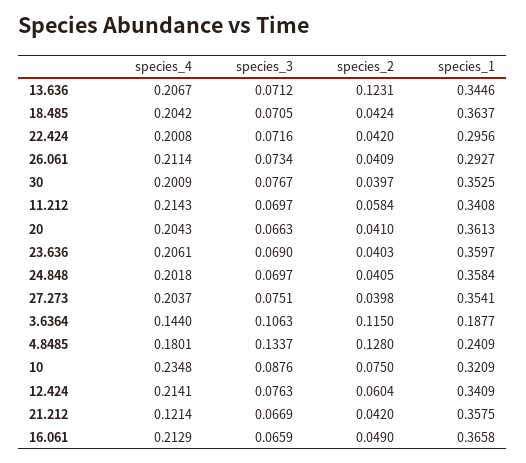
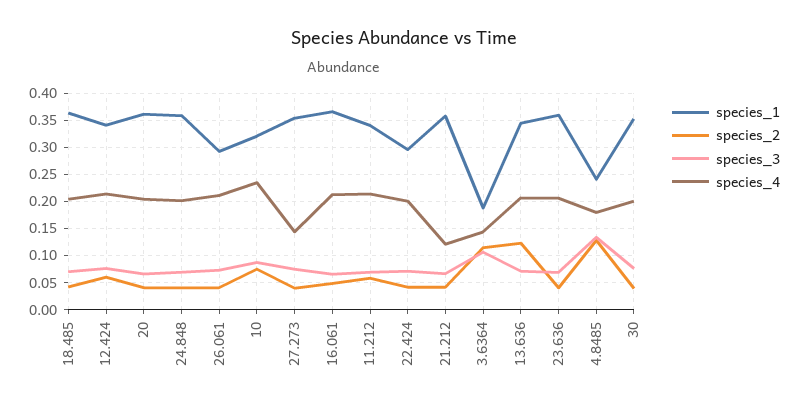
  {
    "species_4": {
      "13.636": 0.2067,
      "18.485": 0.2042,
      "22.424": 0.2008,
      "26.061": 0.2114,
      "30": 0.2009,
      "11.212": 0.2143,
      "20": 0.2043,
      "23.636": 0.2061,
      "24.848": 0.2018,
-     "27.273": 0.2037,
+     "27.273": 0.15,
      "3.6364": 0.144,
      "4.8485": 0.1801,
      "10": 0.2348,
      "12.424": 0.2141,
      "21.212": 0.1214,
      "16.061": 0.2129
    },
    "species_3": {
      "13.636": 0.0712,
      "18.485": 0.0705,
      "22.424": 0.0716,
      "26.061": 0.0734,
      "30": 0.0767,
      "11.212": 0.0697,
      "20": 0.0663,
      "23.636": 0.069,
      "24.848": 0.0697,
      "27.273": 0.0751,
      "3.6364": 0.1063,
      "4.8485": 0.1337,
      "10": 0.0876,
      "12.424": 0.0763,
      "21.212": 0.0669,
      "16.061": 0.0659
    },
    "species_2": {
      "13.636": 0.1231,
      "18.485": 0.0424,
      "22.424": 0.042,
      "26.061": 0.0409,
      "30": 0.0397,
      "11.212": 0.0584,
      "20": 0.041,
      "23.636": 0.0403,
      "24.848": 0.0405,
      "27.273": 0.0398,
      "3.6364": 0.115,
      "4.8485": 0.128,
      "10": 0.075,
      "12.424": 0.0604,
      "21.212": 0.042,
      "16.061": 0.049
    },
    "species_1": {
      "13.636": 0.3446,
      "18.485": 0.3637,
      "22.424": 0.2956,
      "26.061": 0.2927,
      "30": 0.3525,
      "11.212": 0.3408,
      "20": 0.3613,
      "23.636": 0.3597,
      "24.848": 0.3584,
      "27.273": 0.3541,
      "3.6364": 0.1877,
      "4.8485": 0.2409,
      "10": 0.3209,
      "12.424": 0.3409,
      "21.212": 0.3575,
      "16.061": 0.3658
    }
  }

